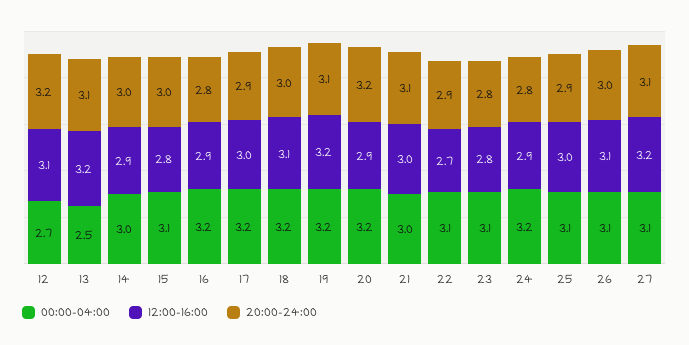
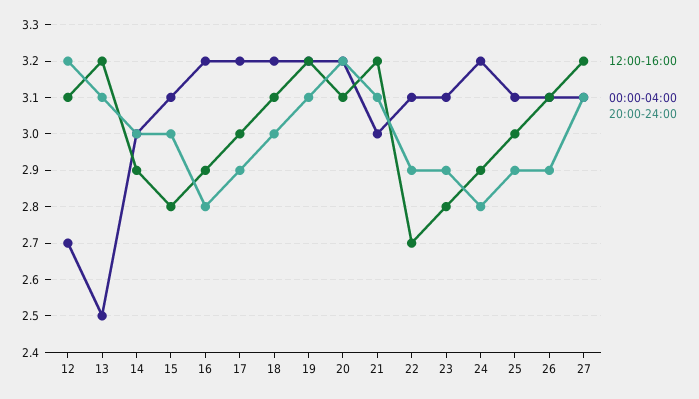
  {
    "00:00-04:00": {
      "12": 2.7,
      "13": 2.5,
      "14": 3,
      "15": 3.1,
      "16": 3.2,
      "17": 3.2,
      "18": 3.2,
      "19": 3.2,
      "20": 3.2,
      "21": 3,
      "22": 3.1,
      "23": 3.1,
      "24": 3.2,
      "25": 3.1,
      "26": 3.1,
      "27": 3.1
    },
    "12:00-16:00": {
      "12": 3.1,
      "13": 3.2,
      "14": 2.9,
      "15": 2.8,
      "16": 2.9,
      "17": 3,
      "18": 3.1,
      "19": 3.2,
-     "20": 2.9,
+     "20": 3.1,
-     "21": 3,
+     "21": 3.2,
      "22": 2.7,
      "23": 2.8,
      "24": 2.9,
      "25": 3,
      "26": 3.1,
      "27": 3.2
    },
    "20:00-24:00": {
      "12": 3.2,
      "13": 3.1,
      "14": 3,
      "15": 3,
      "16": 2.8,
      "17": 2.9,
      "18": 3,
      "19": 3.1,
      "20": 3.2,
      "21": 3.1,
      "22": 2.9,
-     "23": 2.8,
+     "23": 2.9,
      "24": 2.8,
      "25": 2.9,
-     "26": 3,
+     "26": 2.9,
      "27": 3.1
    }
  }

